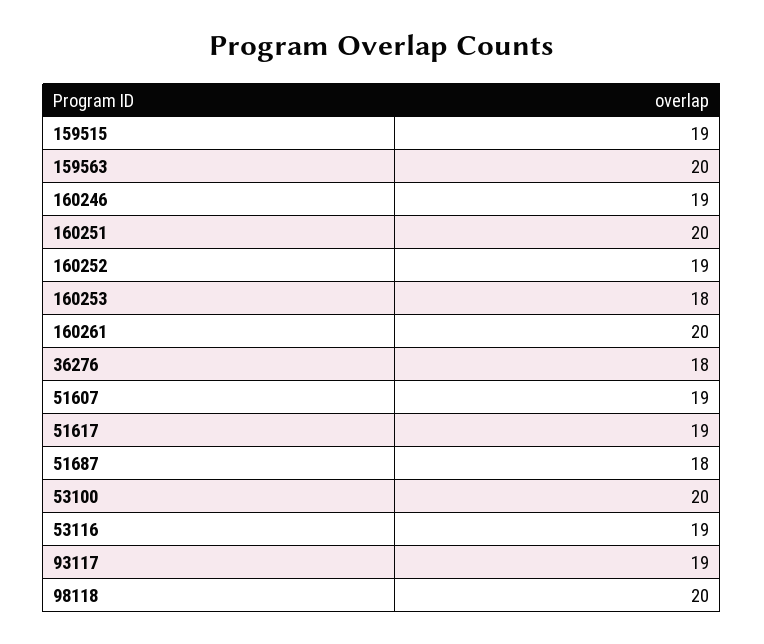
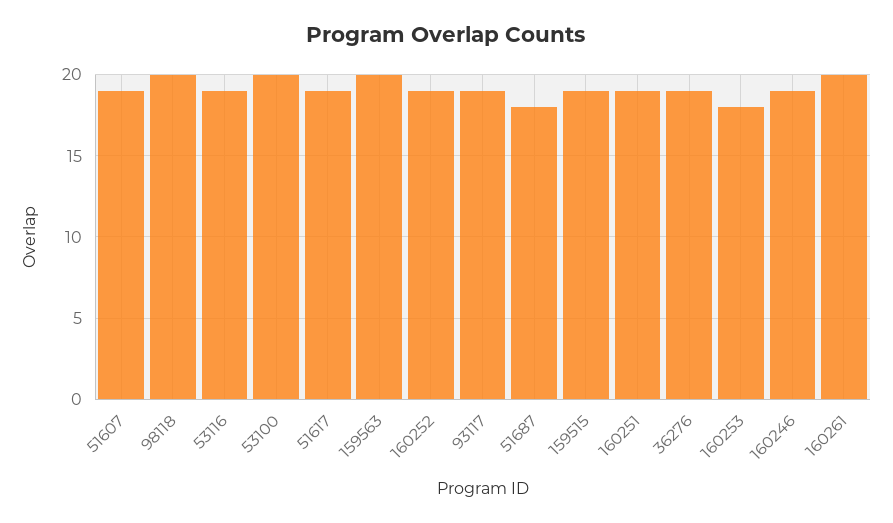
  {
    "159515": 19,
    "159563": 20,
    "160246": 19,
-   "160251": 20,
+   "160251": 19,
    "160252": 19,
    "160253": 18,
    "160261": 20,
-   "36276": 18,
+   "36276": 19,
    "51607": 19,
    "51617": 19,
    "51687": 18,
    "53100": 20,
    "53116": 19,
    "93117": 19,
    "98118": 20
  }

